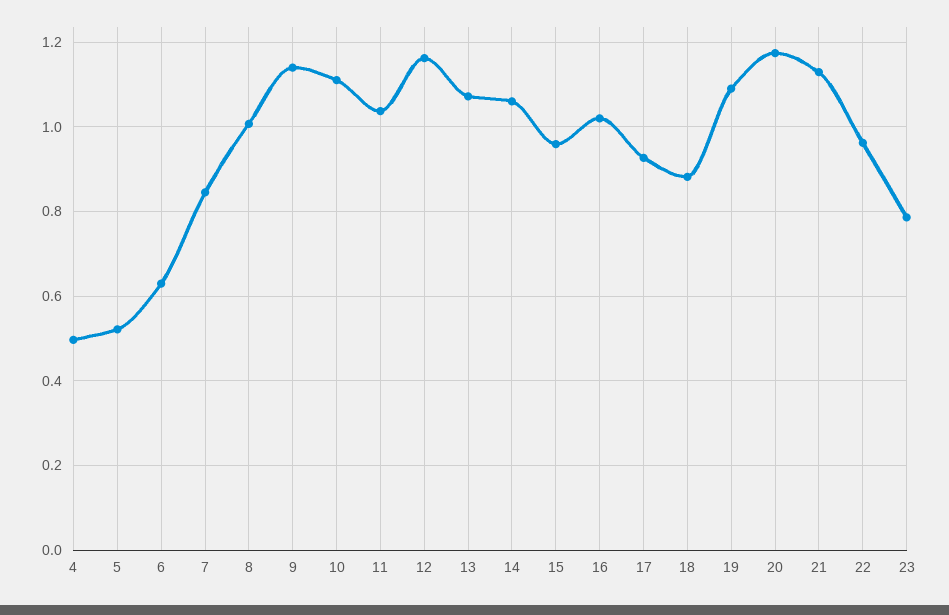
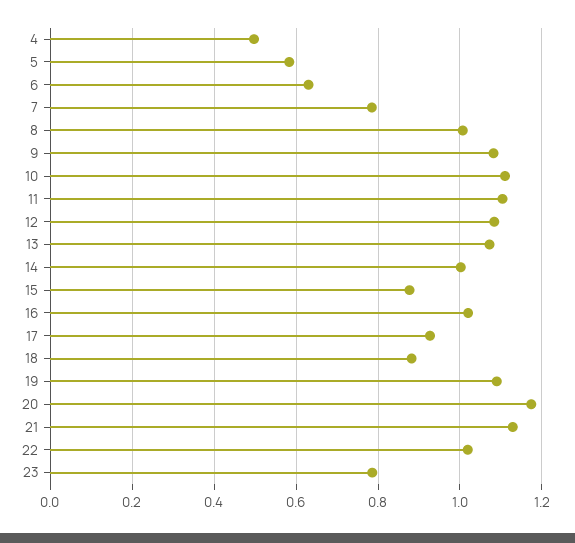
  {
    "4": 0.5,
-   "5": 0.52,
+   "5": 0.58,
    "6": 0.64,
-   "7": 0.84,
+   "7": 0.78,
    "8": 1,
-   "9": 1.14,
+   "9": 1.08,
    "10": 1.12,
-   "11": 1.04,
+   "11": 1.1,
-   "12": 1.16,
+   "12": 1.08,
    "13": 1.08,
-   "14": 1.06,
+   "14": 1,
-   "15": 0.96,
+   "15": 0.88,
    "16": 1.02,
    "17": 0.92,
    "18": 0.88,
    "19": 1.1,
    "20": 1.18,
    "21": 1.12,
-   "22": 0.96,
+   "22": 1.02,
    "23": 0.78
  }

